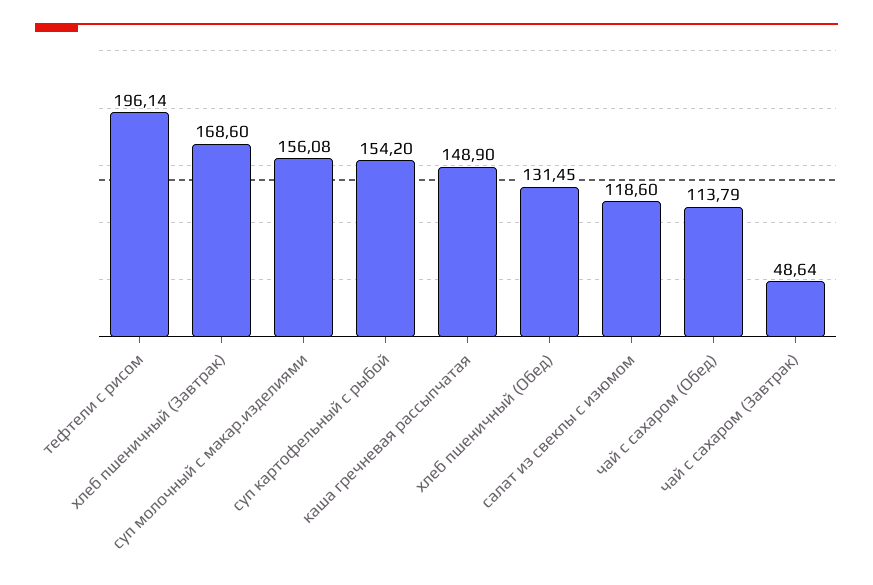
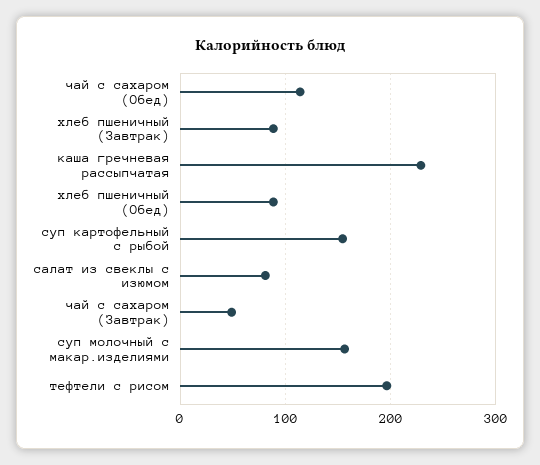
  {
    "тефтели с рисом": 196.14,
-   "хлеб пшеничный (Завтрак)": 168.6,
+   "хлеб пшеничный (Завтрак)": 90,
    "суп молочный с макар.изделиями": 156.08,
    "суп картофельный с рыбой": 154.2,
-   "каша гречневая рассыпчатая": 148.9,
+   "каша гречневая рассыпчатая": 230,
-   "хлеб пшеничный (Обед)": 131.45,
+   "хлеб пшеничный (Обед)": 90,
-   "салат из свеклы с изюмом": 118.6,
+   "салат из свеклы с изюмом": 80,
    "чай с сахаром (Обед)": 113.79,
    "чай с сахаром (Завтрак)": 48.64
  }

